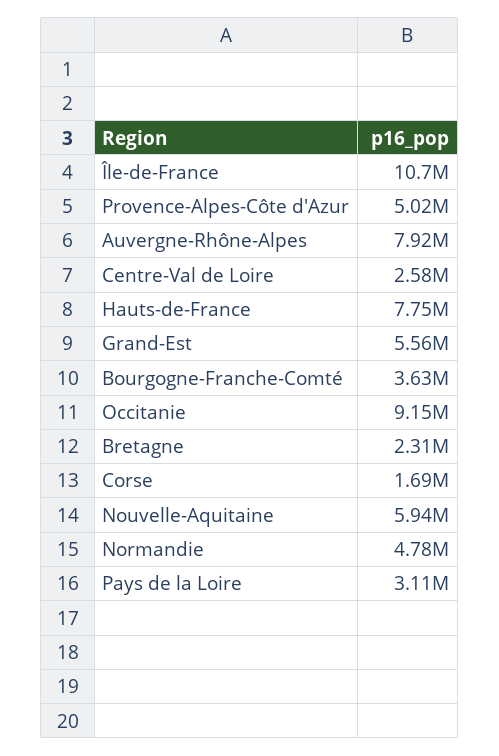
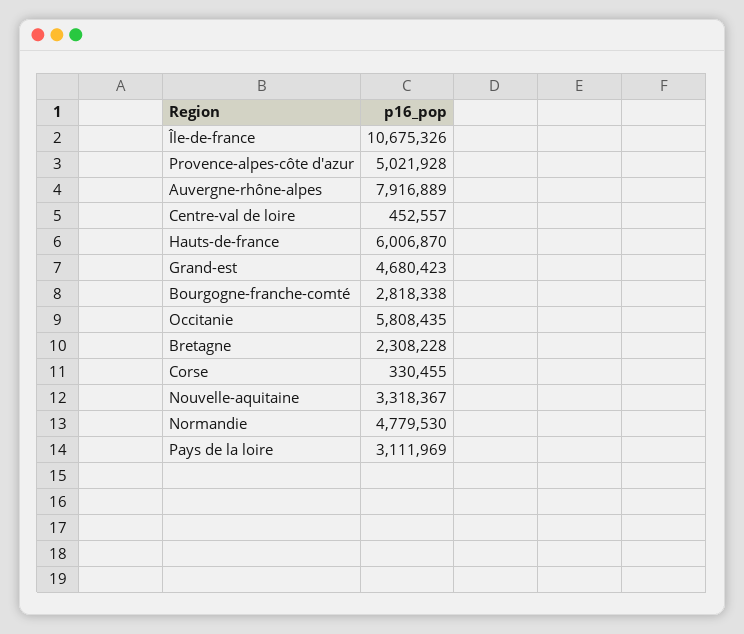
  {
    "Île-de-France": 10675326,
    "Provence-Alpes-Côte d'Azur": 5021928,
    "Auvergne-Rhône-Alpes": 7916889,
-   "Centre-Val de Loire": 2580000,
+   "Centre-Val de Loire": 452557,
-   "Hauts-de-France": 7750000,
+   "Hauts-de-France": 6006870,
-   "Grand-Est": 5560000,
+   "Grand-Est": 4680423,
-   "Bourgogne-Franche-Comté": 3630000,
+   "Bourgogne-Franche-Comté": 2818338,
-   "Occitanie": 9150000,
+   "Occitanie": 5808435,
    "Bretagne": 2308228,
-   "Corse": 1690000,
+   "Corse": 330455,
-   "Nouvelle-Aquitaine": 5940000,
+   "Nouvelle-Aquitaine": 3318367,
    "Normandie": 4779530,
    "Pays de la Loire": 3111969
  }

